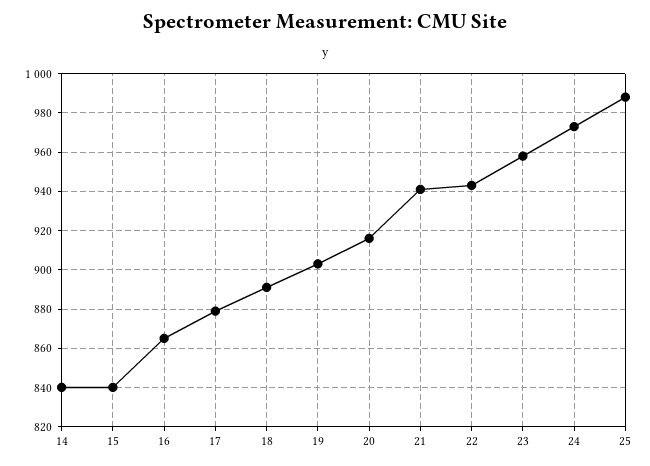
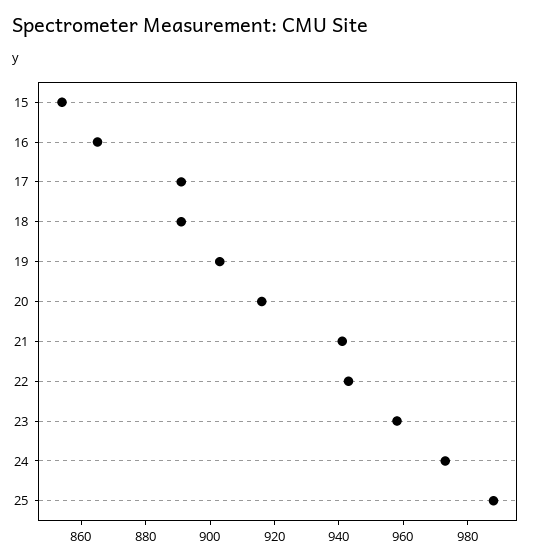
  {
-   "14": 840,
-   "15": 840,
+   "15": 855,
    "16": 865,
-   "17": 880,
+   "17": 890,
    "18": 890,
    "19": 905,
    "20": 915,
    "21": 940,
    "22": 945,
    "23": 960,
    "24": 975,
    "25": 990
  }

